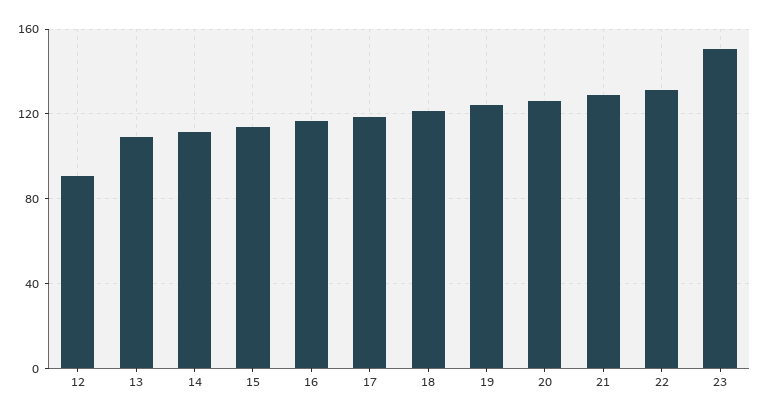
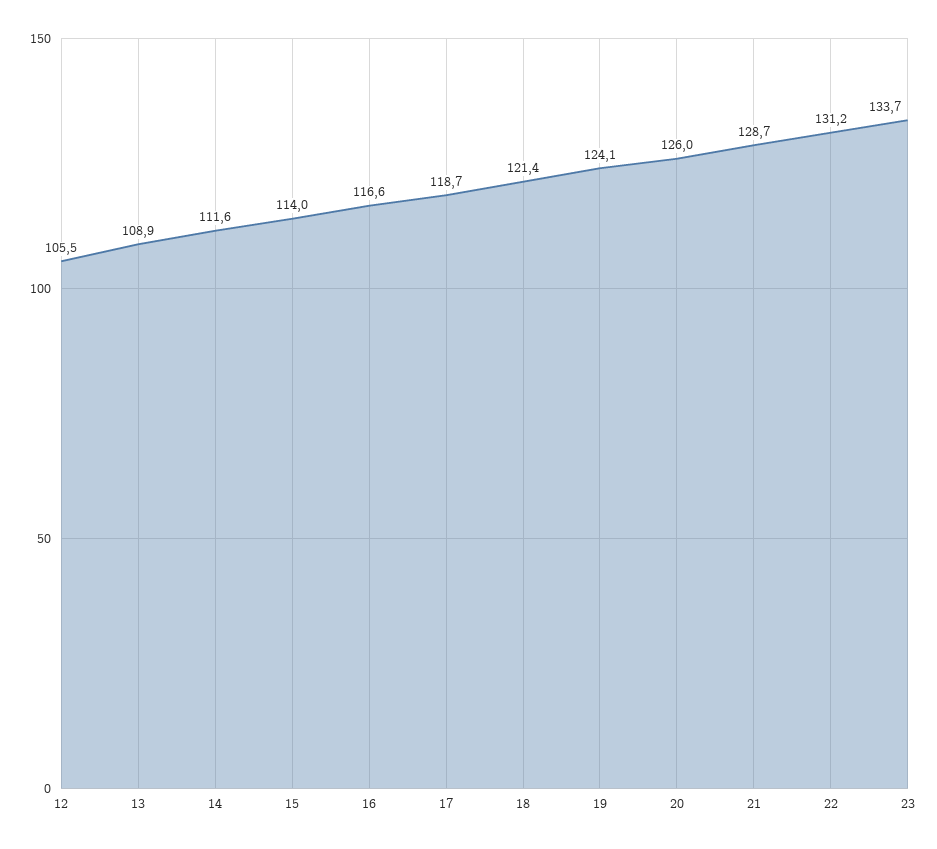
  {
-   "12": 90,
+   "12": 105.5,
    "13": 108.9,
    "14": 111.6,
    "15": 114,
    "16": 116.6,
    "17": 118.7,
    "18": 121.4,
    "19": 124.1,
    "20": 126,
    "21": 128.7,
    "22": 131.2,
-   "23": 150
+   "23": 133.7
  }

